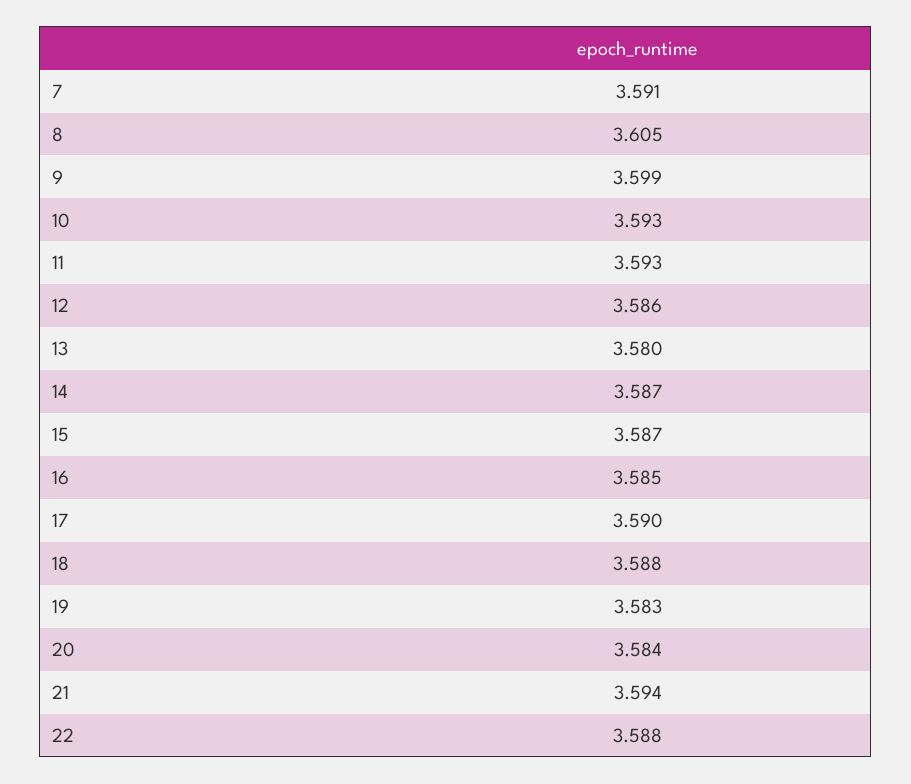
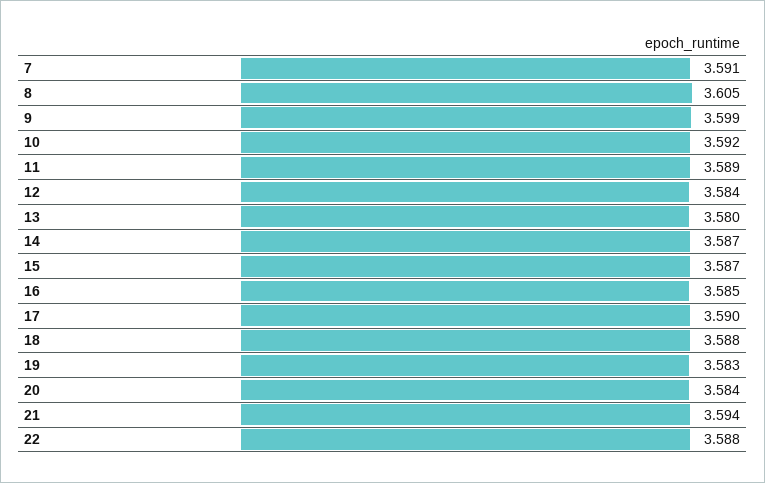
  {
    "7": 3.591,
    "8": 3.605,
    "9": 3.599,
-   "10": 3.593,
+   "10": 3.592,
-   "11": 3.593,
+   "11": 3.589,
-   "12": 3.586,
+   "12": 3.584,
    "13": 3.58,
    "14": 3.587,
    "15": 3.587,
    "16": 3.585,
    "17": 3.59,
    "18": 3.588,
    "19": 3.583,
    "20": 3.584,
    "21": 3.594,
    "22": 3.588
  }

